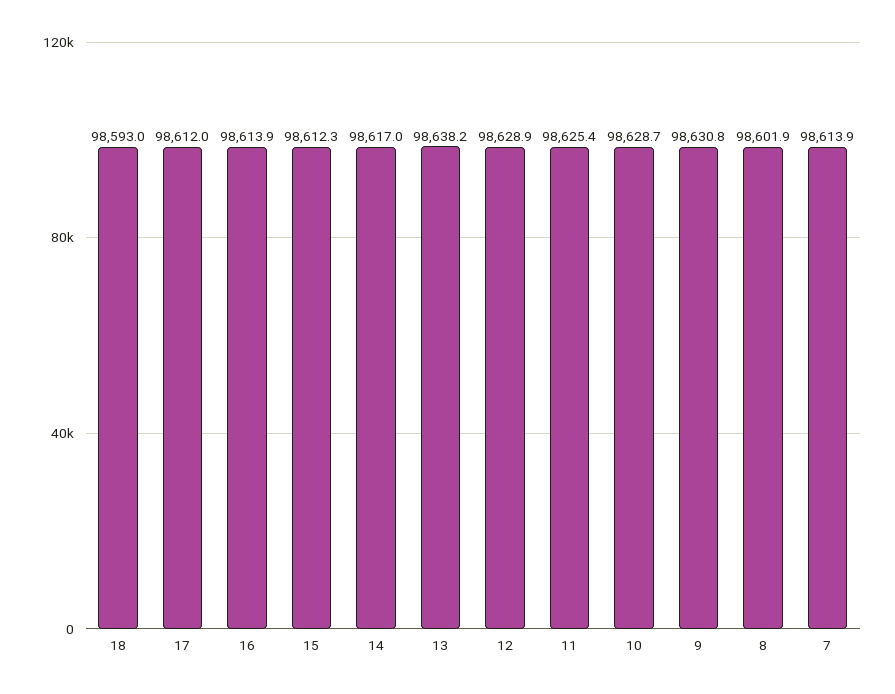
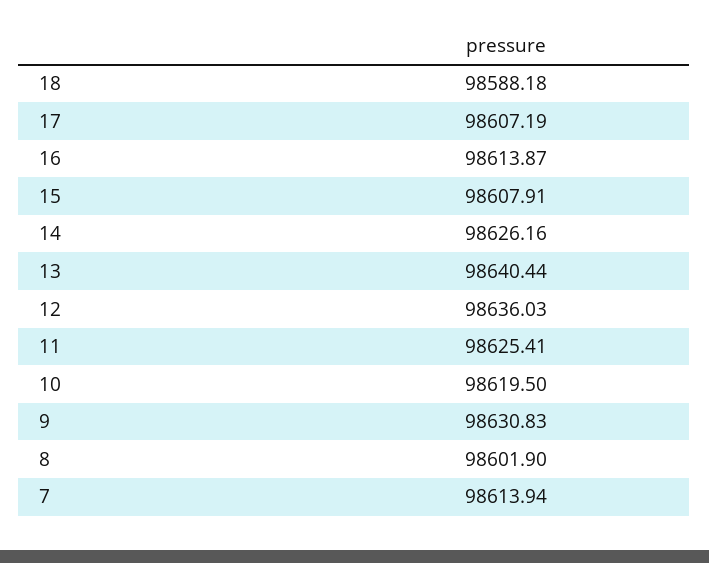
  {
-   "18": 98593,
+   "18": 98588.18,
-   "17": 98612,
+   "17": 98607.19,
    "16": 98613.87,
-   "15": 98612.3,
+   "15": 98607.91,
-   "14": 98617,
+   "14": 98626.16,
-   "13": 98638.2,
+   "13": 98640.44,
-   "12": 98628.9,
+   "12": 98636.03,
    "11": 98625.41,
-   "10": 98628.7,
+   "10": 98619.5,
    "9": 98630.83,
    "8": 98601.9,
    "7": 98613.94
  }

